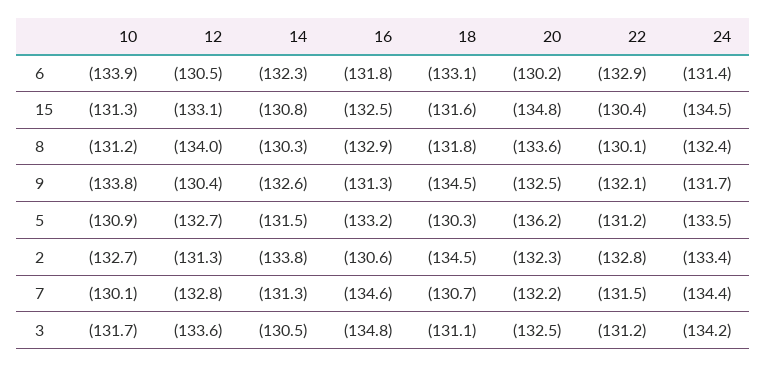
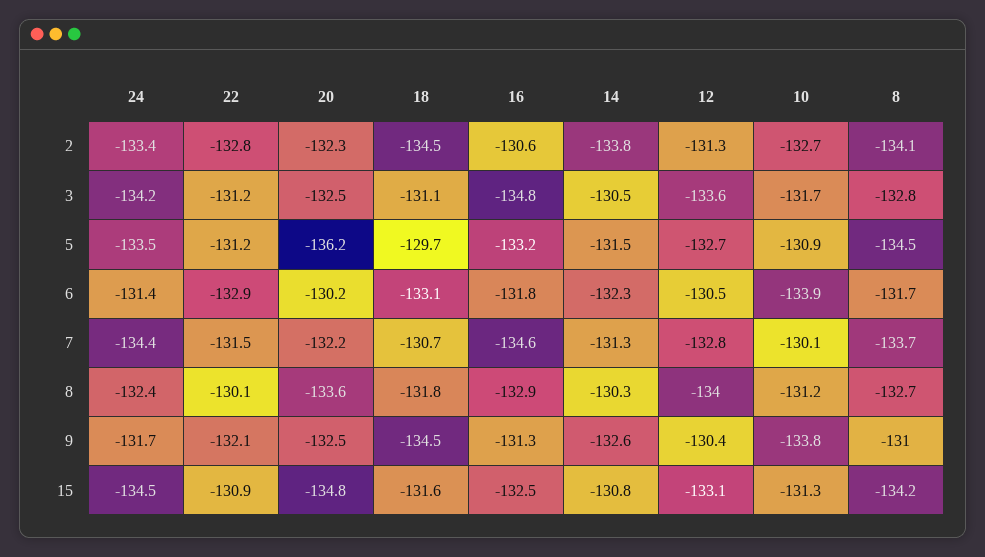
  {
    "10": {
      "6": -133.9,
      "15": -131.3,
      "8": -131.2,
      "9": -133.8,
      "5": -130.9,
      "2": -132.7,
      "7": -130.1,
      "3": -131.7
    },
    "12": {
      "6": -130.5,
      "15": -133.1,
      "8": -134,
      "9": -130.4,
      "5": -132.7,
      "2": -131.3,
      "7": -132.8,
      "3": -133.6
    },
    "14": {
      "6": -132.3,
      "15": -130.8,
      "8": -130.3,
      "9": -132.6,
      "5": -131.5,
      "2": -133.8,
      "7": -131.3,
      "3": -130.5
    },
    "16": {
      "6": -131.8,
      "15": -132.5,
      "8": -132.9,
      "9": -131.3,
      "5": -133.2,
      "2": -130.6,
      "7": -134.6,
      "3": -134.8
    },
    "18": {
      "6": -133.1,
      "15": -131.6,
      "8": -131.8,
      "9": -134.5,
-     "5": -130.3,
+     "5": -129.7,
      "2": -134.5,
      "7": -130.7,
      "3": -131.1
    },
    "20": {
      "6": -130.2,
      "15": -134.8,
      "8": -133.6,
      "9": -132.5,
      "5": -136.2,
      "2": -132.3,
      "7": -132.2,
      "3": -132.5
    },
    "22": {
      "6": -132.9,
-     "15": -130.4,
+     "15": -130.9,
      "8": -130.1,
      "9": -132.1,
      "5": -131.2,
      "2": -132.8,
      "7": -131.5,
      "3": -131.2
    },
    "24": {
      "6": -131.4,
      "15": -134.5,
      "8": -132.4,
      "9": -131.7,
      "5": -133.5,
      "2": -133.4,
      "7": -134.4,
      "3": -134.2
-   }
+   },
+   "8": {
+     "2": -134.1,
+     "3": -132.8,
+     "5": -134.5,
+     "6": -131.7,
+     "7": -133.7,
+     "8": -132.7,
+     "9": -131,
+     "15": -134.2
+   }
  }

